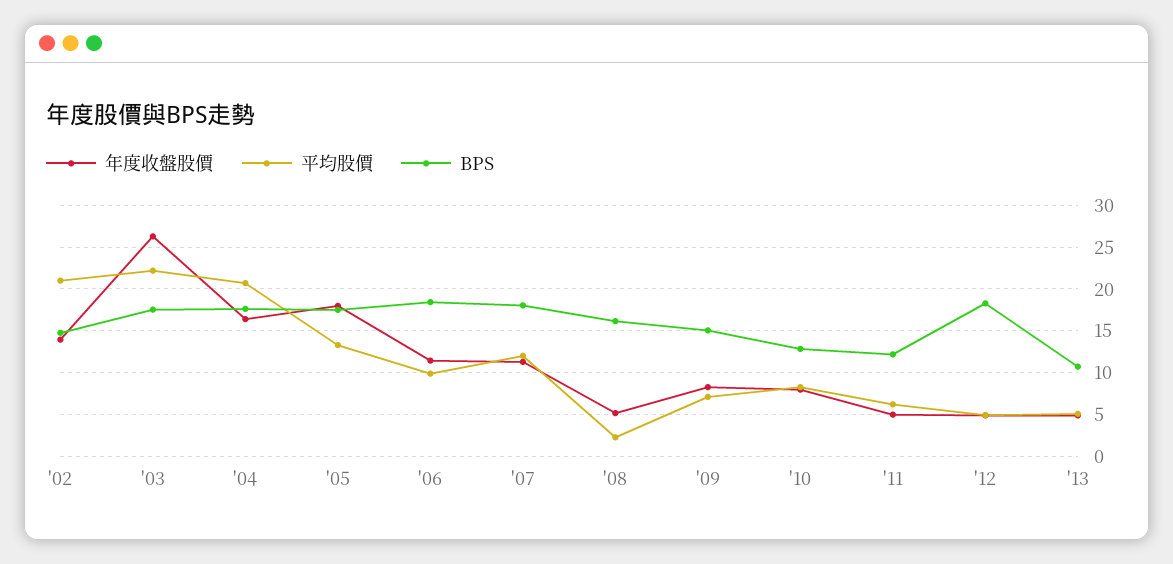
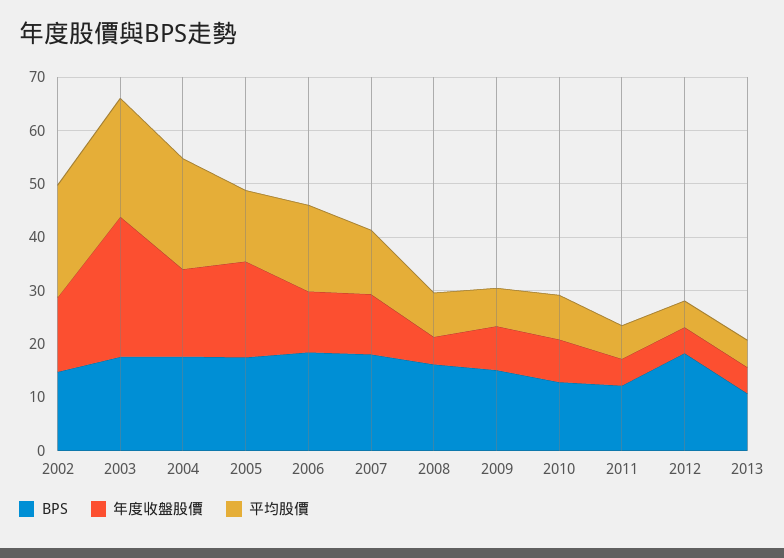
  {
    "年度收盤股價": {
      "'02": 14,
      "'03": 26,
      "'04": 16,
      "'05": 18,
      "'06": 11,
      "'07": 11,
      "'08": 5,
      "'09": 8,
      "'10": 8,
      "'11": 5,
      "'12": 5,
      "'13": 5
    },
    "平均股價": {
      "'02": 21,
      "'03": 22,
      "'04": 21,
      "'05": 13,
-     "'06": 10,
+     "'06": 16,
      "'07": 12,
-     "'08": 2,
+     "'08": 8,
      "'09": 7,
      "'10": 8,
      "'11": 6,
      "'12": 5,
      "'13": 5
    },
    "BPS": {
      "'02": 15,
      "'03": 18,
      "'04": 18,
      "'05": 18,
      "'06": 18,
      "'07": 18,
      "'08": 16,
      "'09": 15,
      "'10": 13,
      "'11": 12,
      "'12": 18,
      "'13": 11
    }
  }

